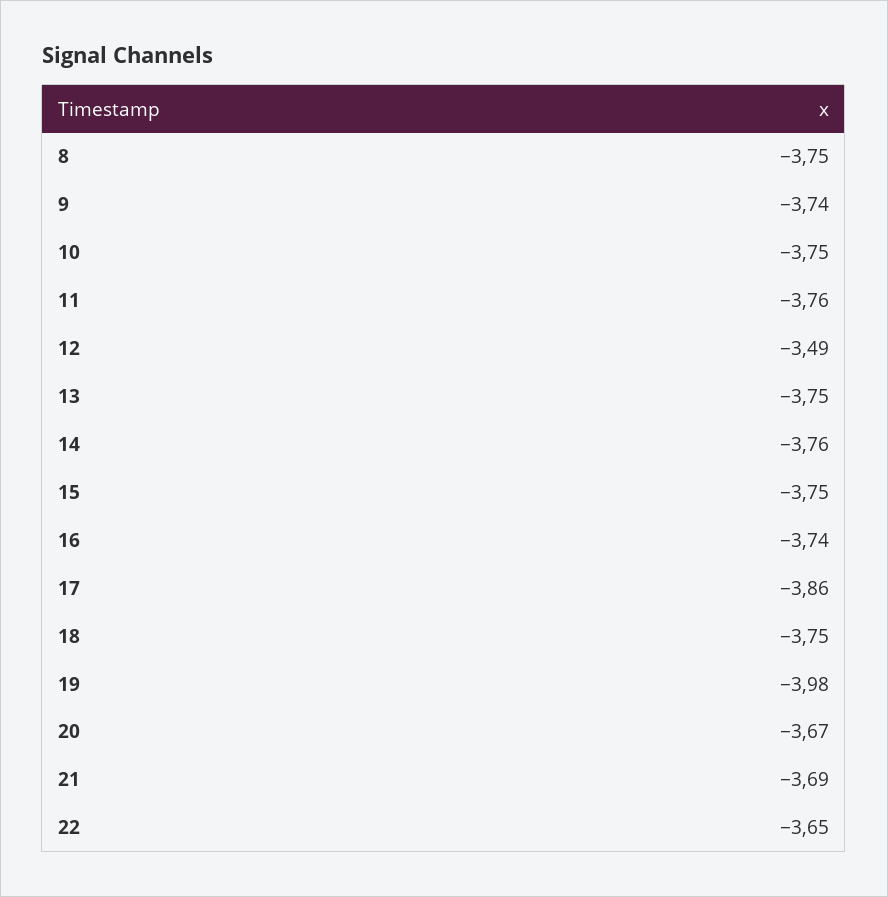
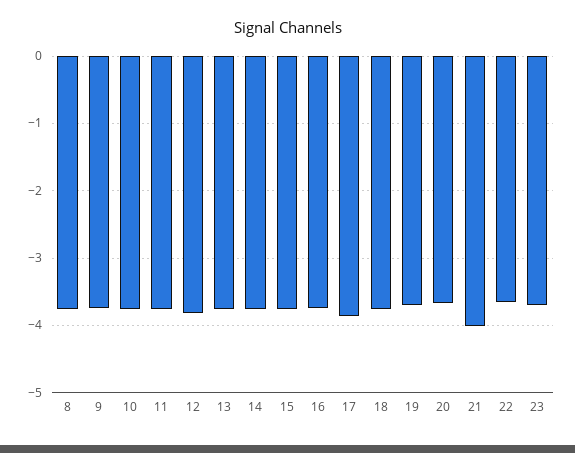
  {
    "8": -3.75,
    "9": -3.74,
    "10": -3.75,
    "11": -3.76,
-   "12": -3.49,
+   "12": -3.8,
    "13": -3.75,
    "14": -3.76,
    "15": -3.75,
    "16": -3.74,
    "17": -3.86,
    "18": -3.75,
-   "19": -3.98,
+   "19": -3.7,
    "20": -3.67,
-   "21": -3.69,
+   "21": -4,
-   "22": -3.65
+   "22": -3.65,
+   "23": -3.7
  }

